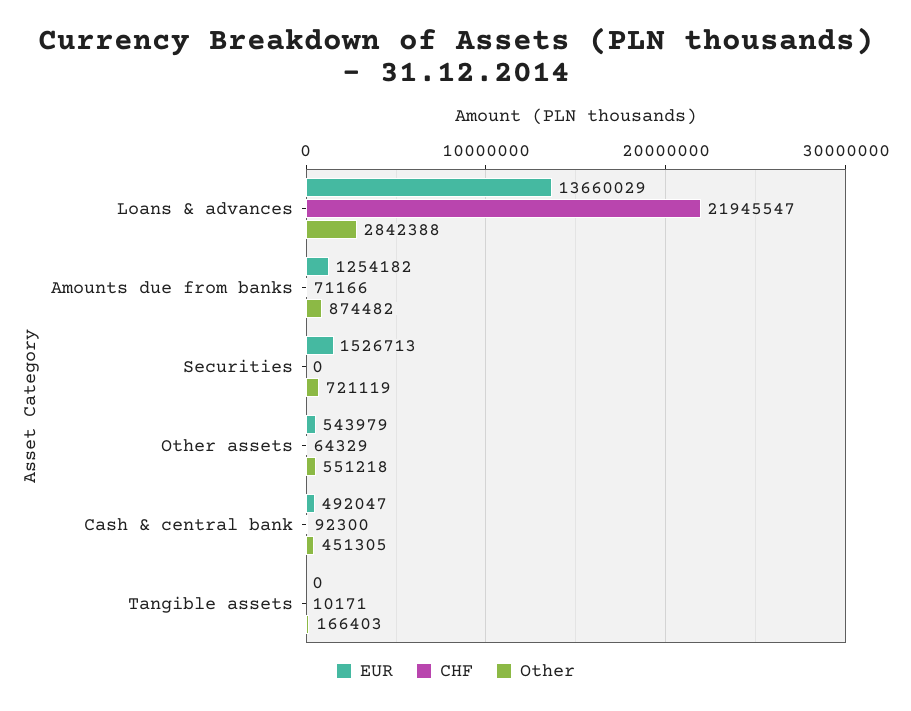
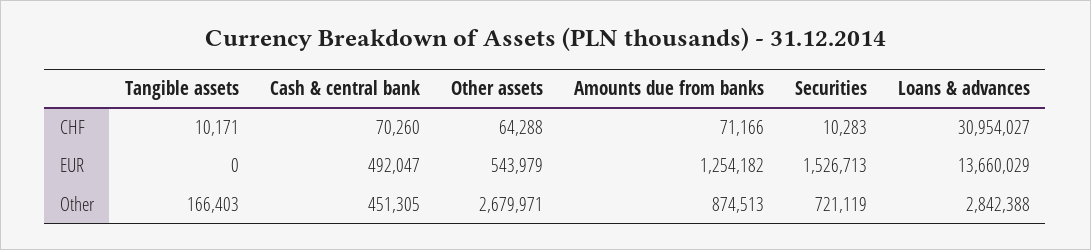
  {
    "EUR": {
      "Loans & advances": 13660029,
      "Amounts due from banks": 1254182,
      "Securities": 1526713,
      "Other assets": 543979,
      "Cash & central bank": 492047,
      "Tangible assets": 0
    },
    "CHF": {
-     "Loans & advances": 21945547,
+     "Loans & advances": 30954027,
      "Amounts due from banks": 71166,
-     "Securities": 0,
+     "Securities": 10283,
-     "Other assets": 64329,
+     "Other assets": 64288,
-     "Cash & central bank": 92300,
+     "Cash & central bank": 70260,
      "Tangible assets": 10171
    },
    "Other": {
      "Loans & advances": 2842388,
-     "Amounts due from banks": 874482,
+     "Amounts due from banks": 874513,
      "Securities": 721119,
-     "Other assets": 551218,
+     "Other assets": 2679971,
      "Cash & central bank": 451305,
      "Tangible assets": 166403
    }
  }

